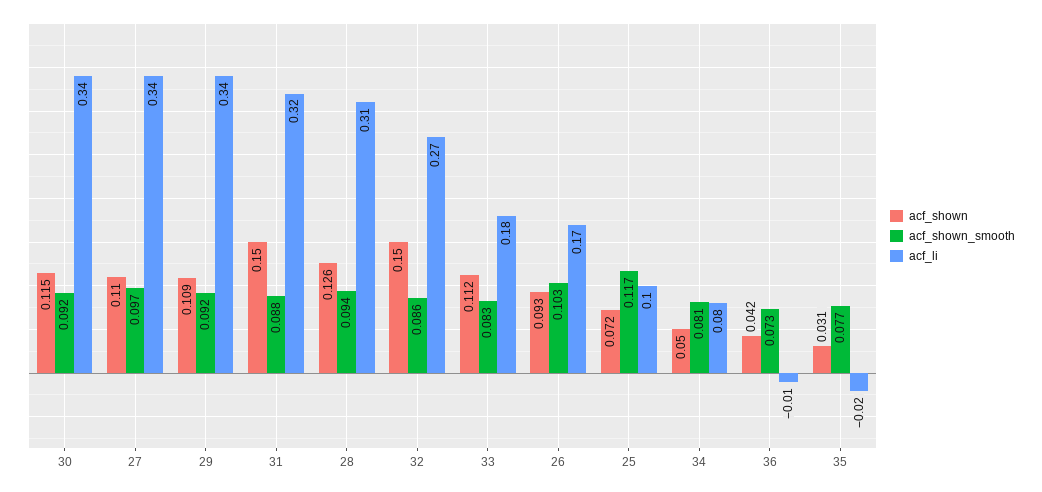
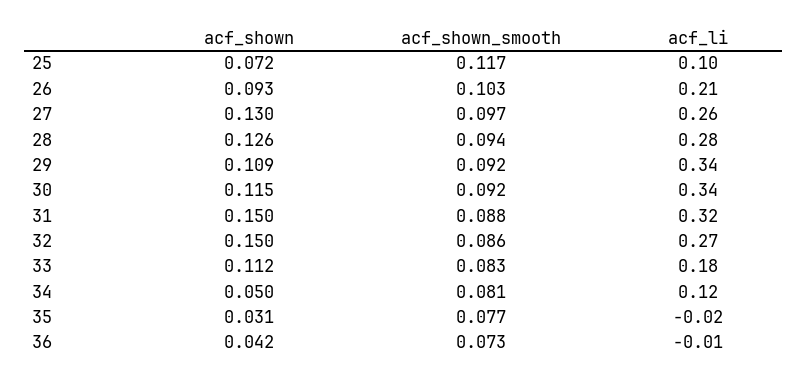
  {
    "acf_shown": {
      "30": 0.115,
-     "27": 0.11,
+     "27": 0.13,
      "29": 0.109,
      "31": 0.15,
      "28": 0.126,
      "32": 0.15,
      "33": 0.112,
      "26": 0.093,
      "25": 0.072,
      "34": 0.05,
      "36": 0.042,
      "35": 0.031
    },
    "acf_shown_smooth": {
      "30": 0.092,
      "27": 0.097,
      "29": 0.092,
      "31": 0.088,
      "28": 0.094,
      "32": 0.086,
      "33": 0.083,
      "26": 0.103,
      "25": 0.117,
      "34": 0.081,
      "36": 0.073,
      "35": 0.077
    },
    "acf_li": {
      "30": 0.34,
-     "27": 0.34,
+     "27": 0.26,
      "29": 0.34,
      "31": 0.32,
-     "28": 0.31,
+     "28": 0.28,
      "32": 0.27,
      "33": 0.18,
-     "26": 0.17,
+     "26": 0.21,
      "25": 0.1,
-     "34": 0.08,
+     "34": 0.12,
      "36": -0.01,
      "35": -0.02
    }
  }

